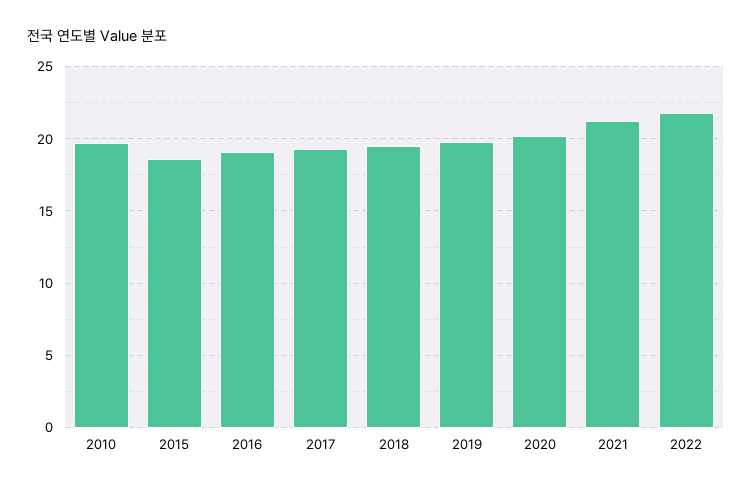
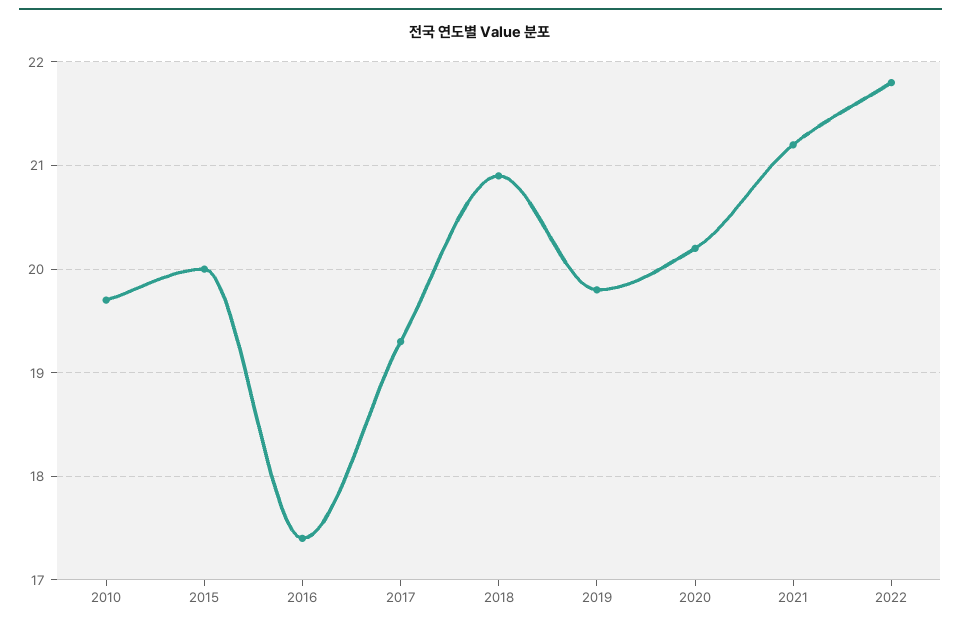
  {
    "2010": 19.7,
-   "2015": 18.5,
+   "2015": 20,
-   "2016": 19,
+   "2016": 17.4,
    "2017": 19.3,
-   "2018": 19.5,
+   "2018": 20.9,
    "2019": 19.8,
    "2020": 20.2,
    "2021": 21.2,
    "2022": 21.8
  }

